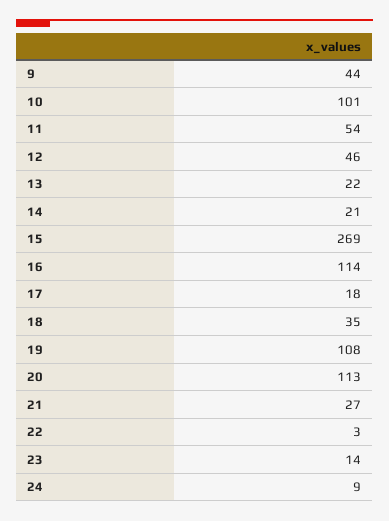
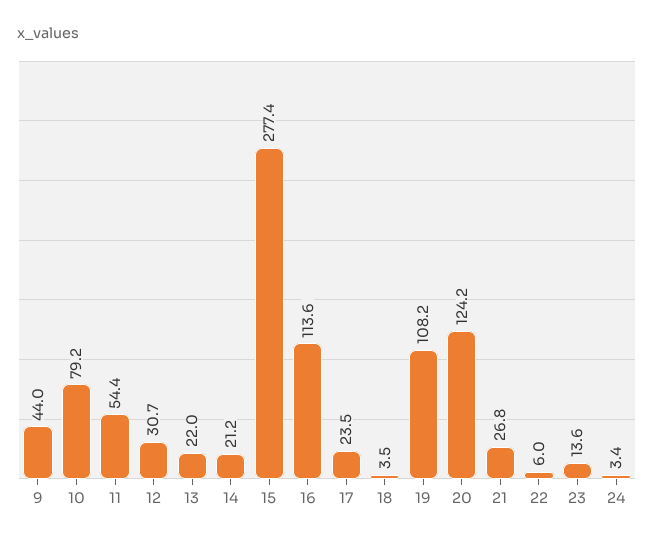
  {
    "9": 44,
-   "10": 101,
+   "10": 79.2,
    "11": 54.4,
-   "12": 46,
+   "12": 30.7,
    "13": 22,
    "14": 21.2,
-   "15": 269,
+   "15": 277.4,
    "16": 113.6,
-   "17": 18,
+   "17": 23.5,
-   "18": 35,
+   "18": 3.5,
    "19": 108.2,
-   "20": 113,
+   "20": 124.2,
    "21": 26.8,
-   "22": 3,
+   "22": 6,
    "23": 13.6,
-   "24": 9
+   "24": 3.4
  }

